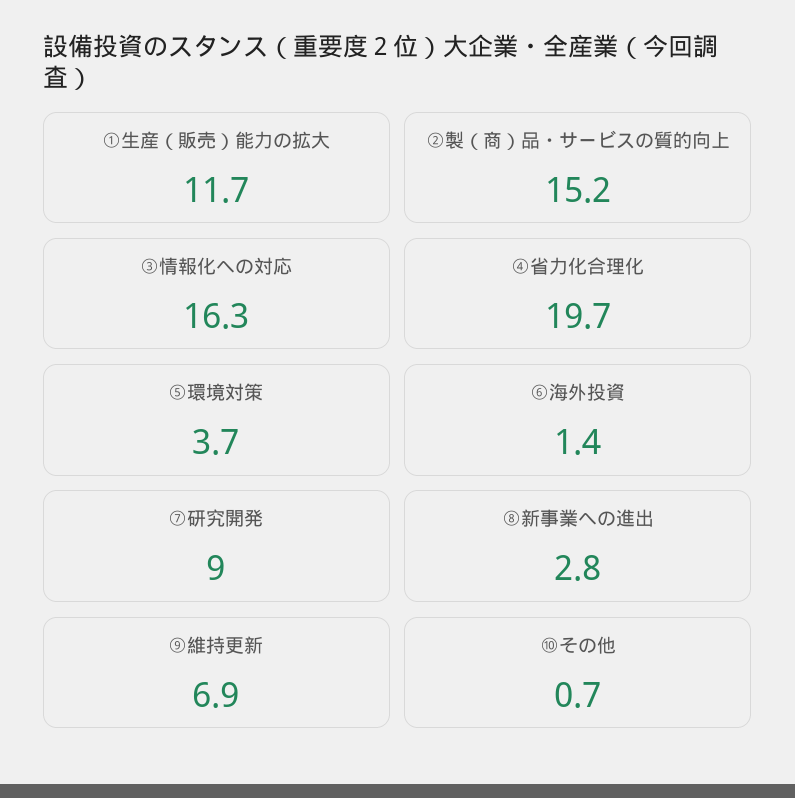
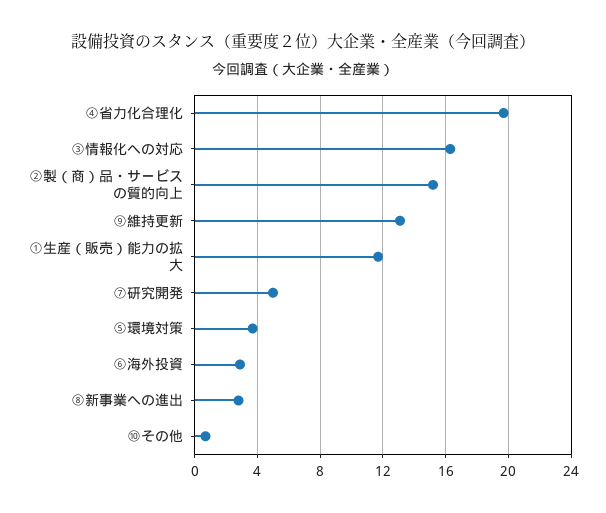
  {
    "①生産（販売）能力の拡大": 11.7,
    "②製（商）品・サービスの質的向上": 15.2,
    "③情報化への対応": 16.3,
    "④省力化合理化": 19.7,
    "⑤環境対策": 3.7,
-   "⑥海外投資": 1.4,
+   "⑥海外投資": 3,
-   "⑦研究開発": 9,
+   "⑦研究開発": 5,
    "⑧新事業への進出": 2.8,
-   "⑨維持更新": 6.9,
+   "⑨維持更新": 13,
    "⑩その他": 0.7
  }

